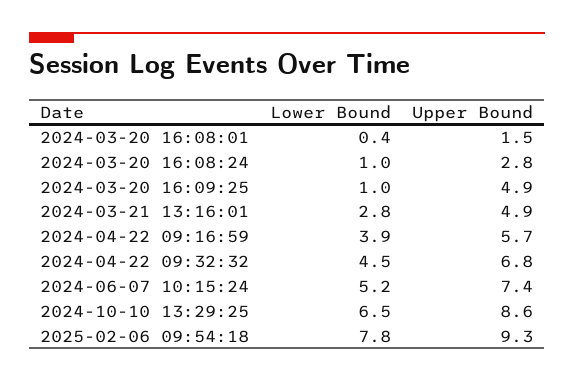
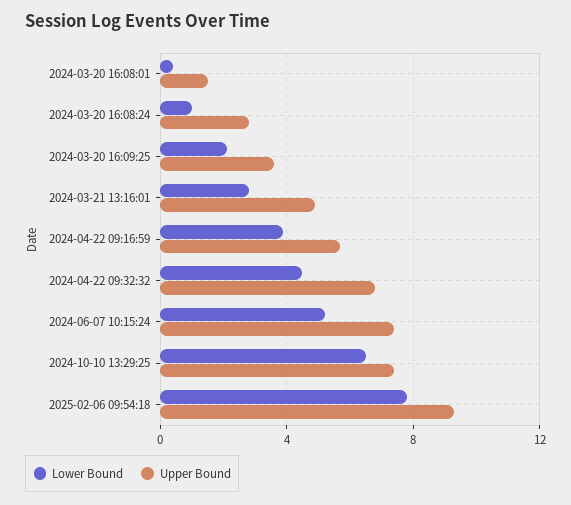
  {
    "Lower Bound": {
      "2024-03-20 16:08:01": 0.4,
      "2024-03-20 16:08:24": 1,
-     "2024-03-20 16:09:25": 1,
+     "2024-03-20 16:09:25": 2,
      "2024-03-21 13:16:01": 2.8,
      "2024-04-22 09:16:59": 3.9,
      "2024-04-22 09:32:32": 4.5,
      "2024-06-07 10:15:24": 5.2,
      "2024-10-10 13:29:25": 6.5,
      "2025-02-06 09:54:18": 7.8
    },
    "Upper Bound": {
      "2024-03-20 16:08:01": 1.5,
      "2024-03-20 16:08:24": 2.8,
-     "2024-03-20 16:09:25": 4.9,
+     "2024-03-20 16:09:25": 3.5,
      "2024-03-21 13:16:01": 4.9,
      "2024-04-22 09:16:59": 5.7,
      "2024-04-22 09:32:32": 6.8,
      "2024-06-07 10:15:24": 7.4,
-     "2024-10-10 13:29:25": 8.6,
+     "2024-10-10 13:29:25": 7.5,
      "2025-02-06 09:54:18": 9.3
    }
  }

